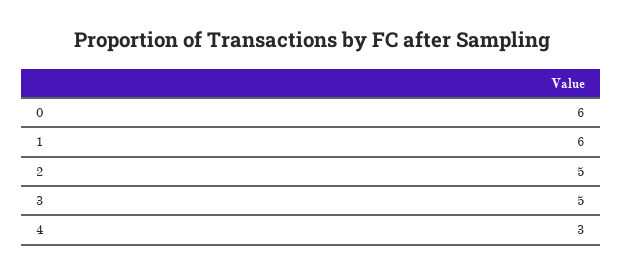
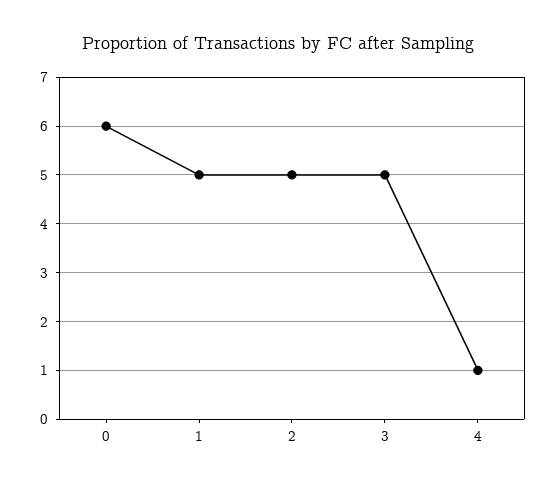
  {
    "0": 6,
-   "1": 6,
+   "1": 5,
    "2": 5,
    "3": 5,
-   "4": 3
+   "4": 1
  }

